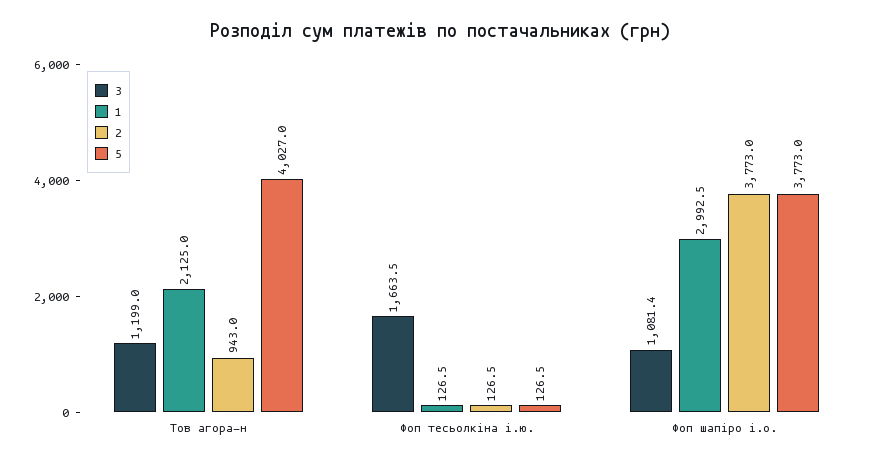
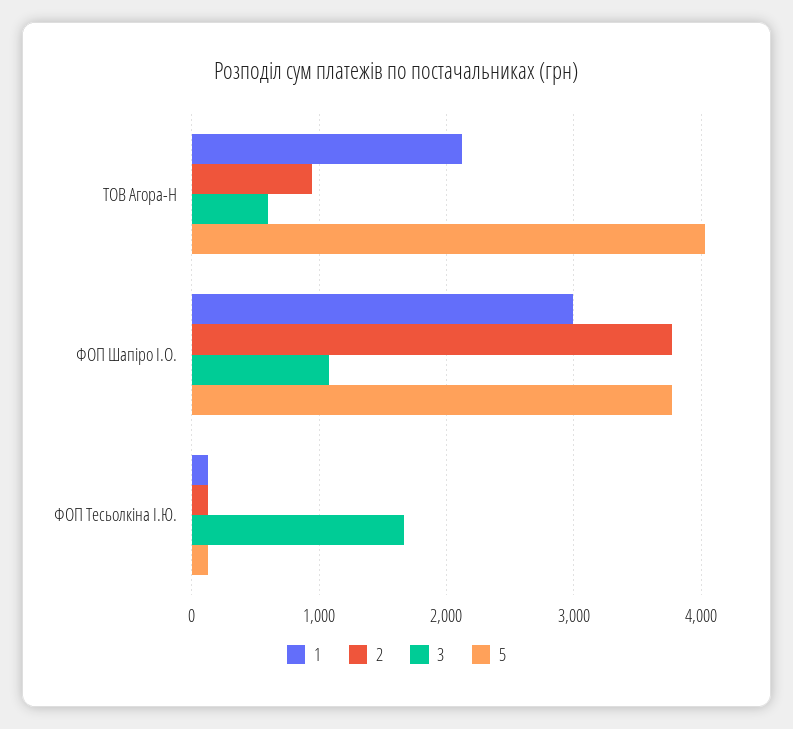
  {
    "3": {
-     "Тов агора-н": 1199,
+     "Тов агора-н": 600,
      "Фоп тесьолкіна і.ю.": 1663.5,
      "Фоп шапіро і.о.": 1081.4
    },
    "1": {
      "Тов агора-н": 2125,
      "Фоп тесьолкіна і.ю.": 126.5,
      "Фоп шапіро і.о.": 2992.5
    },
    "2": {
      "Тов агора-н": 943,
      "Фоп тесьолкіна і.ю.": 126.5,
      "Фоп шапіро і.о.": 3773
    },
    "5": {
      "Тов агора-н": 4027,
      "Фоп тесьолкіна і.ю.": 126.5,
      "Фоп шапіро і.о.": 3773
    }
  }

